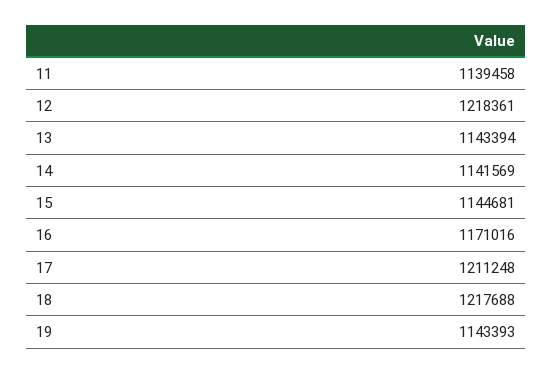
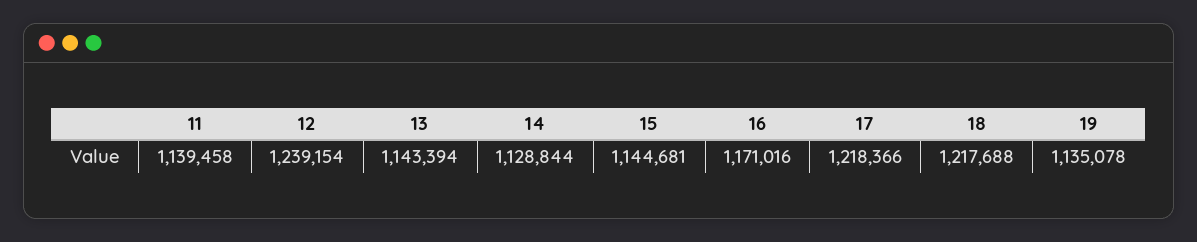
  {
    "11": 1139458,
-   "12": 1218361,
+   "12": 1239154,
    "13": 1143394,
-   "14": 1141569,
+   "14": 1128844,
    "15": 1144681,
    "16": 1171016,
-   "17": 1211248,
+   "17": 1218366,
    "18": 1217688,
-   "19": 1143393
+   "19": 1135078
  }

